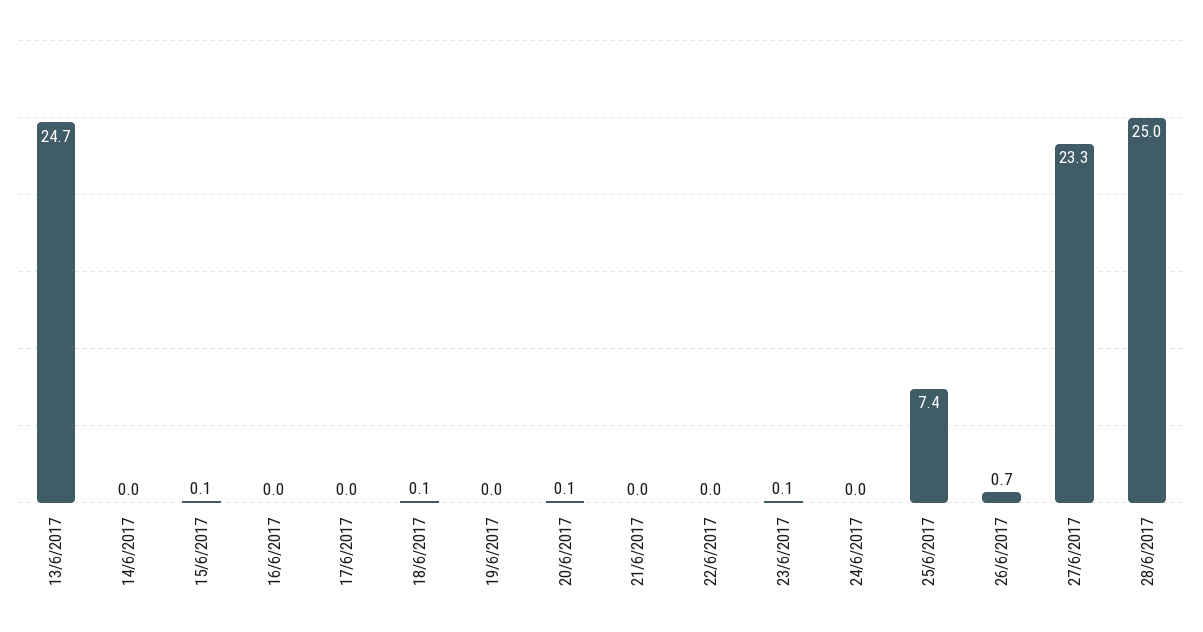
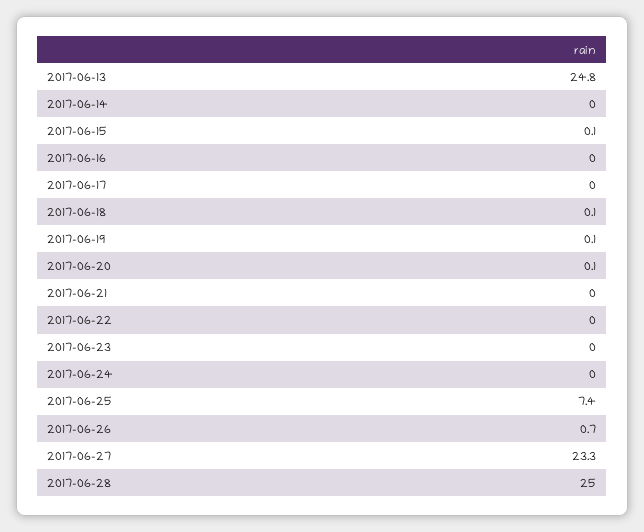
  {
-   "13/6/2017": 24.7,
+   "13/6/2017": 24.8,
    "14/6/2017": 0,
    "15/6/2017": 0.1,
    "16/6/2017": 0,
    "17/6/2017": 0,
    "18/6/2017": 0.1,
-   "19/6/2017": 0,
+   "19/6/2017": 0.1,
    "20/6/2017": 0.1,
    "21/6/2017": 0,
    "22/6/2017": 0,
-   "23/6/2017": 0.1,
+   "23/6/2017": 0,
    "24/6/2017": 0,
    "25/6/2017": 7.4,
    "26/6/2017": 0.7,
    "27/6/2017": 23.3,
    "28/6/2017": 25
  }

